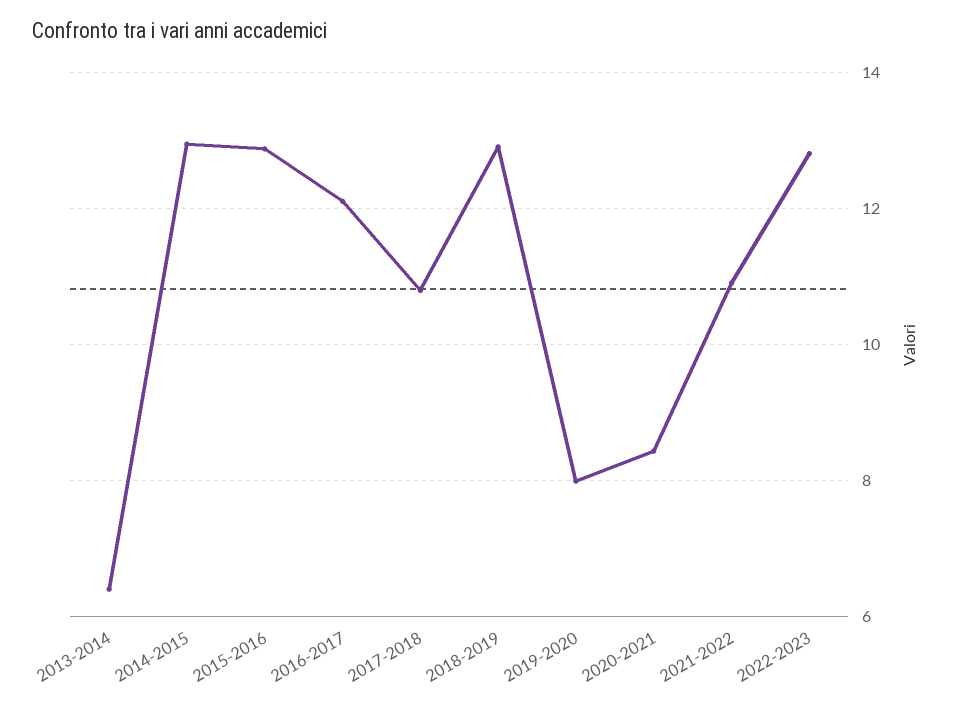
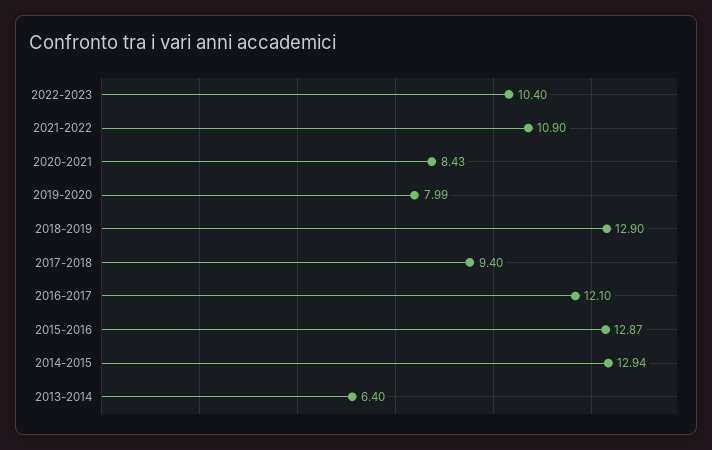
  {
    "2013-2014": 6.4,
    "2014-2015": 12.94,
    "2015-2016": 12.87,
    "2016-2017": 12.1,
-   "2017-2018": 10.8,
+   "2017-2018": 9.4,
    "2018-2019": 12.9,
    "2019-2020": 7.99,
    "2020-2021": 8.43,
    "2021-2022": 10.9,
-   "2022-2023": 12.8
+   "2022-2023": 10.4
  }

